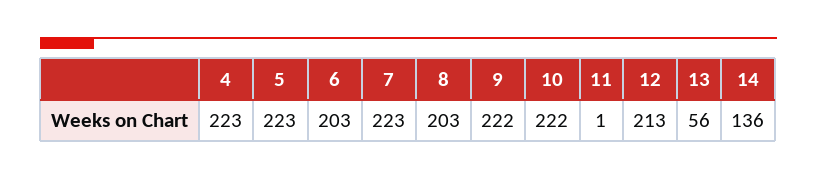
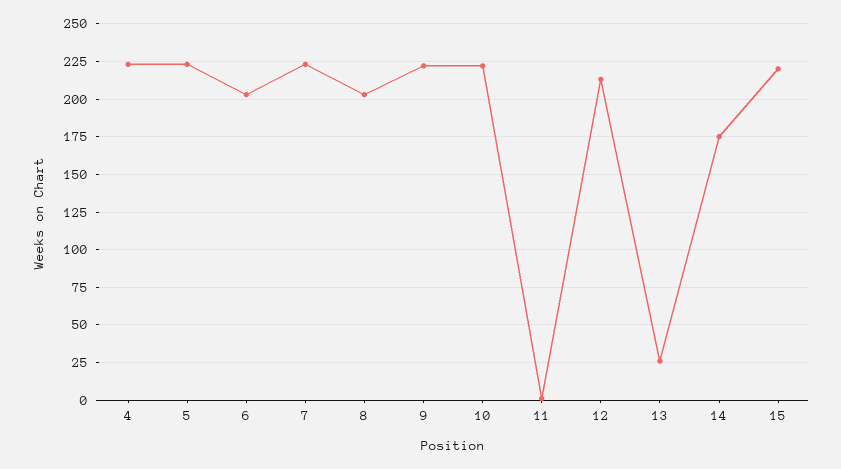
  {
    "4": 223,
    "5": 223,
    "6": 203,
    "7": 223,
    "8": 203,
    "9": 222,
    "10": 222,
    "11": 1,
    "12": 213,
-   "13": 56,
+   "13": 25,
-   "14": 136
+   "14": 175,
+   "15": 220
  }

